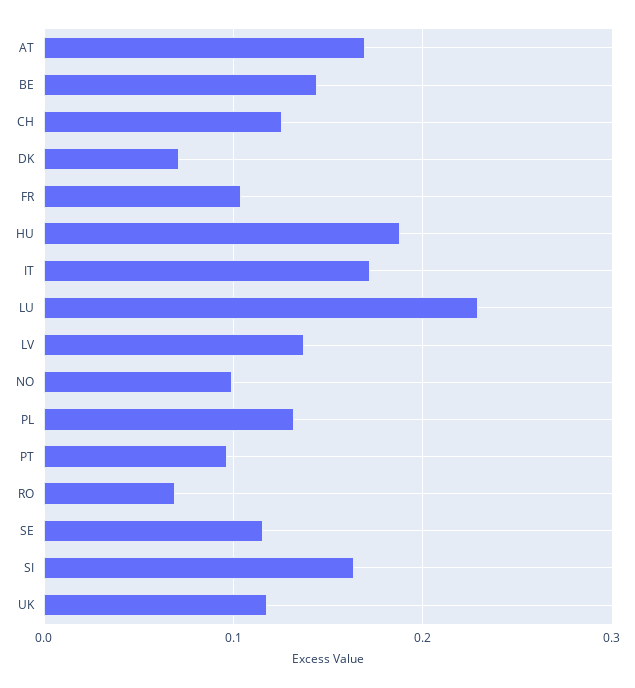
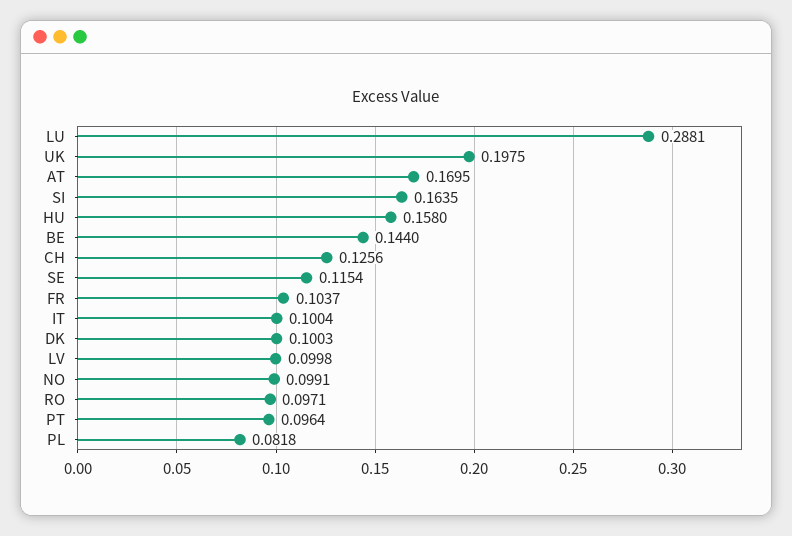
  {
    "AT": 0.1695,
    "BE": 0.144,
    "CH": 0.1256,
-   "DK": 0.07,
+   "DK": 0.1003,
    "FR": 0.1037,
-   "HU": 0.19,
+   "HU": 0.158,
-   "IT": 0.17,
+   "IT": 0.1004,
-   "LU": 0.23,
+   "LU": 0.2881,
-   "LV": 0.14,
+   "LV": 0.0998,
    "NO": 0.0991,
-   "PL": 0.13,
+   "PL": 0.0818,
    "PT": 0.0964,
-   "RO": 0.07,
+   "RO": 0.0971,
    "SE": 0.1154,
    "SI": 0.1635,
-   "UK": 0.12
+   "UK": 0.1975
  }

